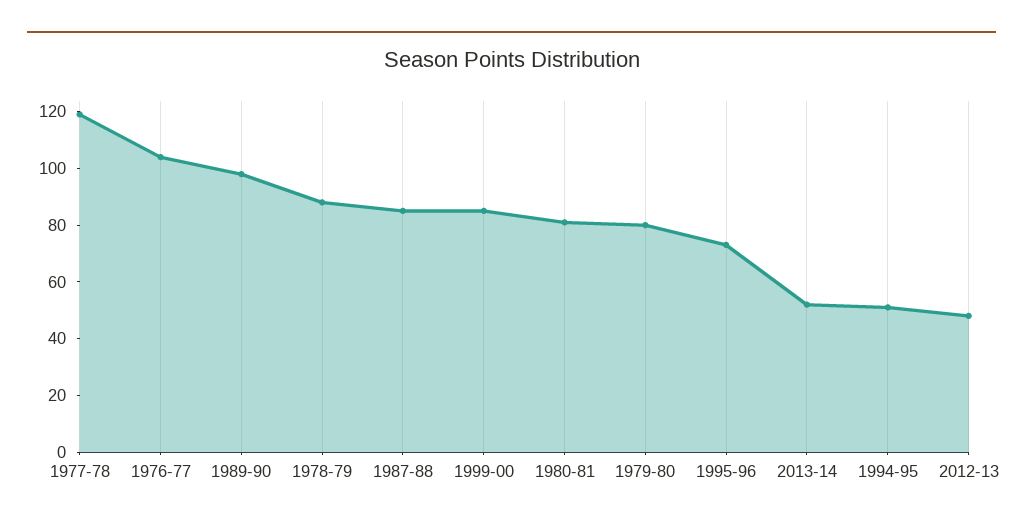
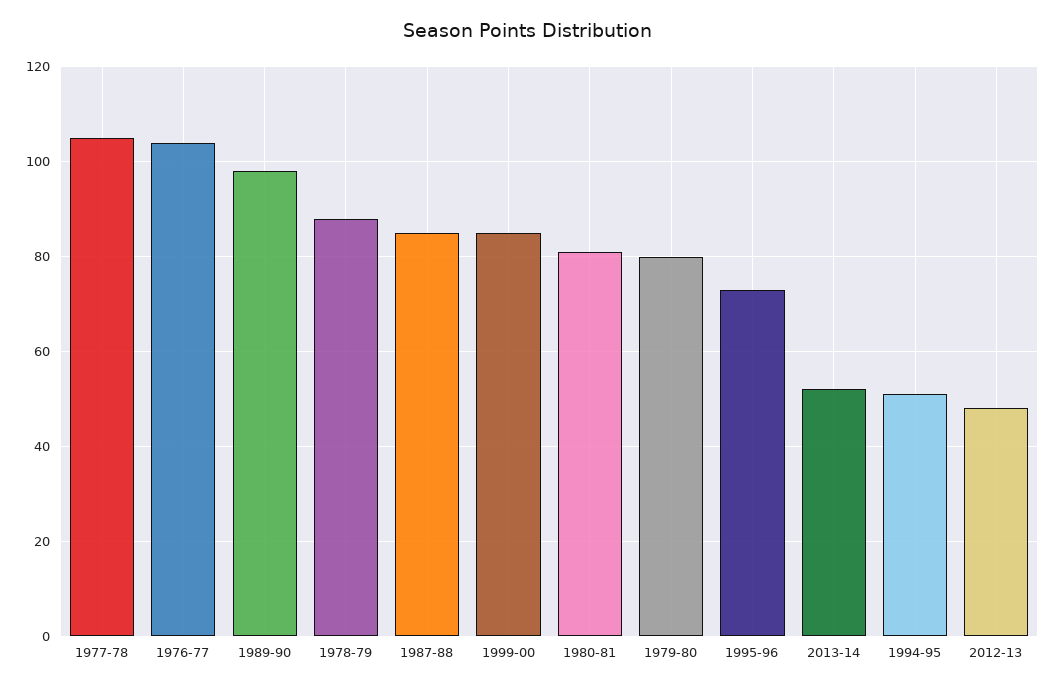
  {
-   "1977-78": 120,
+   "1977-78": 105,
    "1976-77": 105,
    "1989-90": 100,
    "1978-79": 90,
    "1987-88": 85,
    "1999-00": 85,
    "1980-81": 80,
    "1979-80": 80,
    "1995-96": 75,
    "2013-14": 50,
    "1994-95": 50,
    "2012-13": 50
  }

